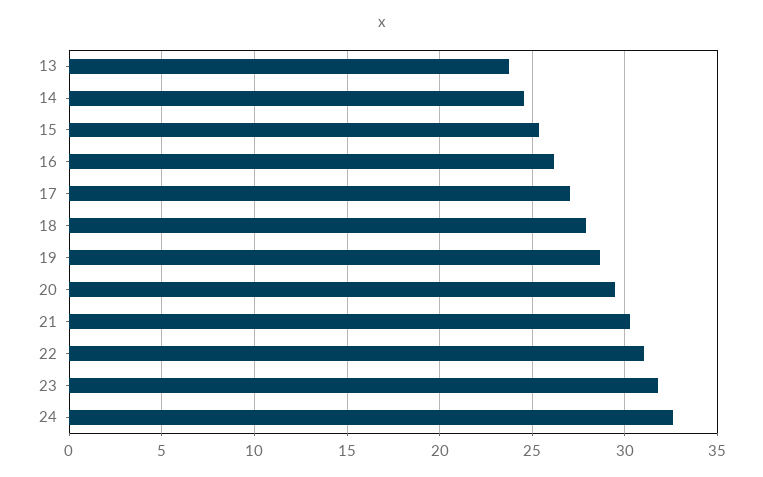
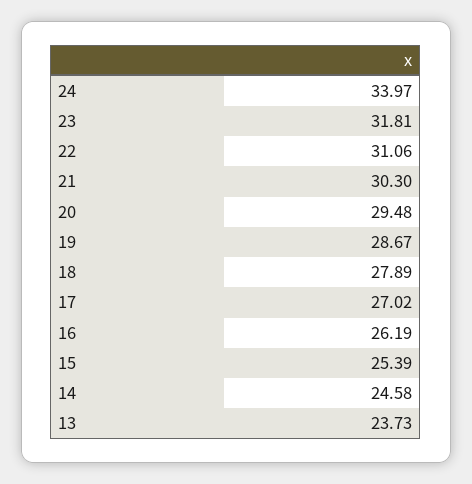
  {
    "13": 23.73,
    "14": 24.58,
    "15": 25.39,
    "16": 26.19,
    "17": 27.02,
    "18": 27.89,
    "19": 28.67,
    "20": 29.48,
    "21": 30.3,
    "22": 31.06,
    "23": 31.81,
-   "24": 32.5
+   "24": 33.97
  }

